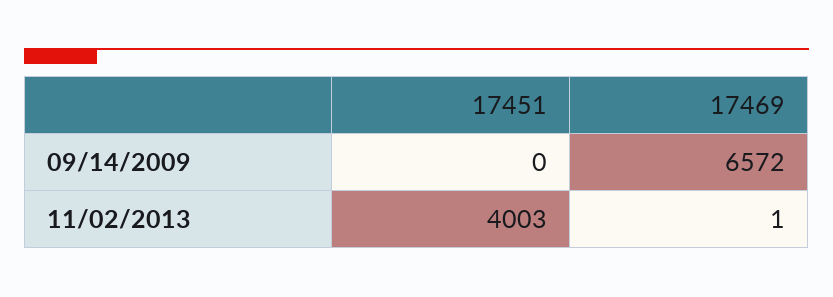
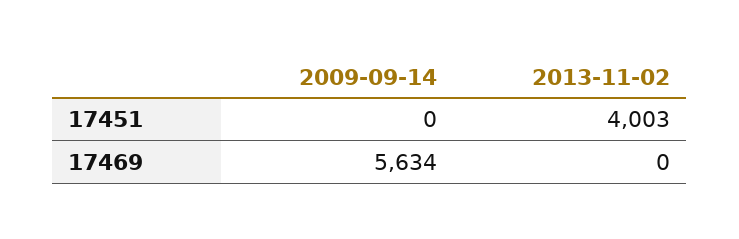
  {
    "17451": {
      "09/14/2009": 0,
      "11/02/2013": 4003
    },
    "17469": {
-     "09/14/2009": 6572,
+     "09/14/2009": 5634,
-     "11/02/2013": 1
+     "11/02/2013": 0
    }
  }

